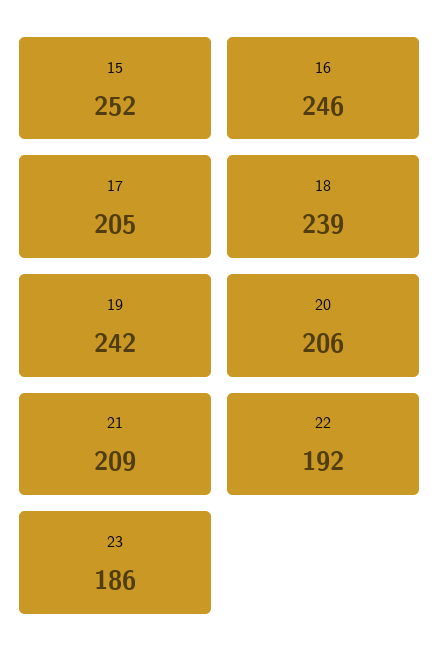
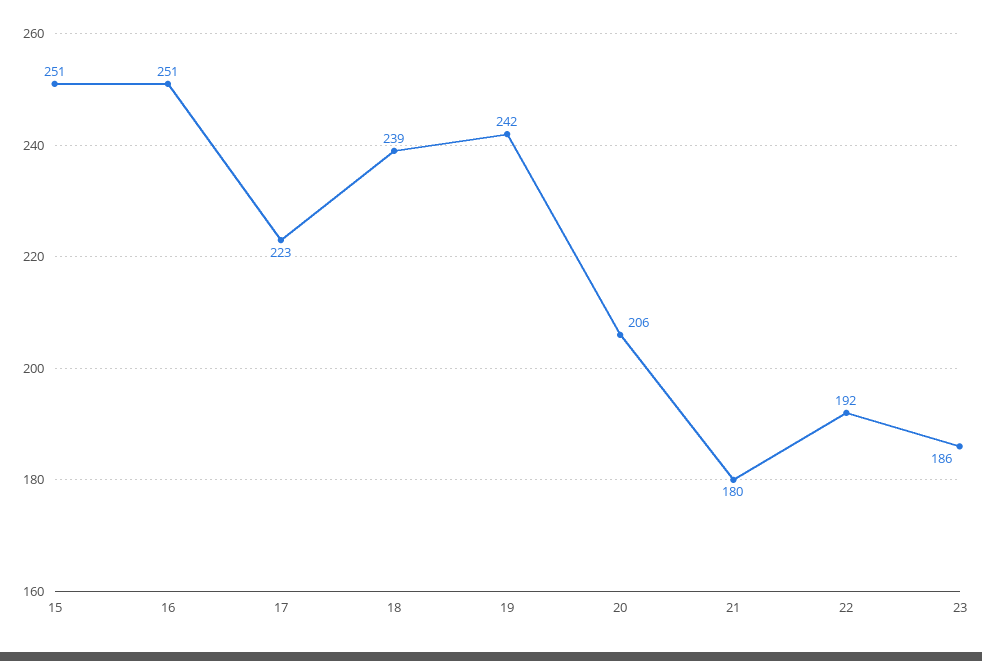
  {
-   "15": 252,
+   "15": 251,
-   "16": 246,
+   "16": 251,
-   "17": 205,
+   "17": 223,
    "18": 239,
    "19": 242,
    "20": 206,
-   "21": 209,
+   "21": 180,
    "22": 192,
    "23": 186
  }

